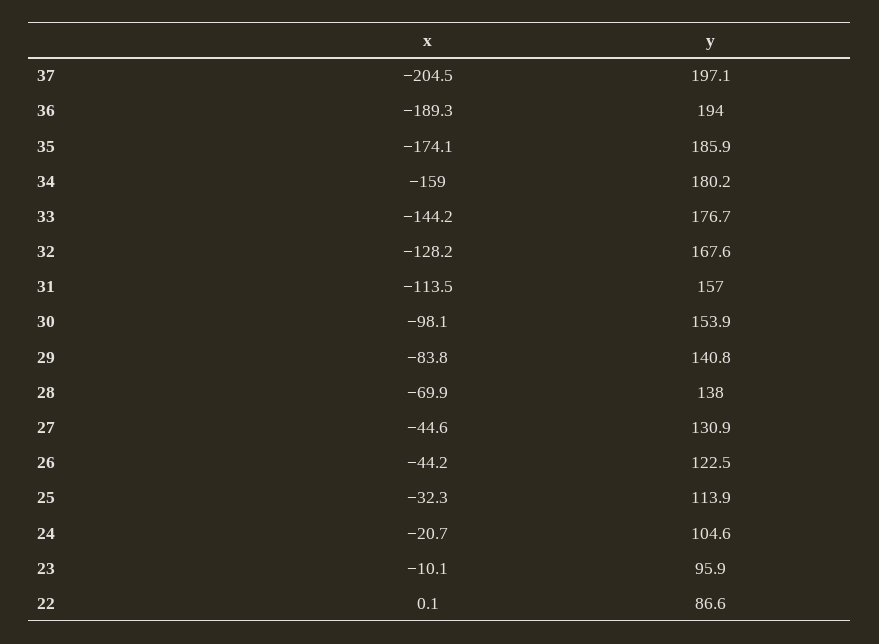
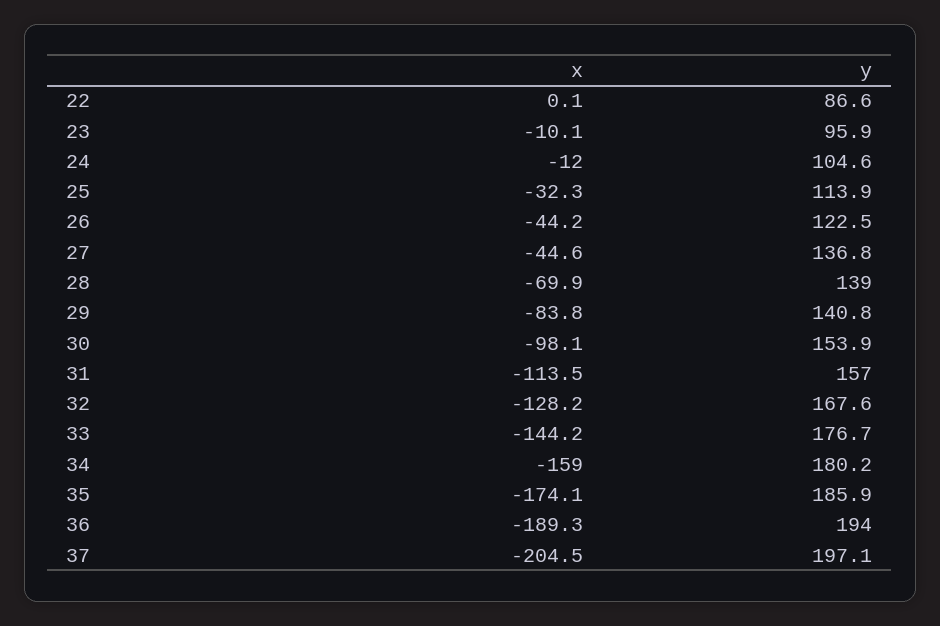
  {
    "x": {
      "37": -204.5,
      "36": -189.3,
      "35": -174.1,
      "34": -159,
      "33": -144.2,
      "32": -128.2,
      "31": -113.5,
      "30": -98.1,
      "29": -83.8,
      "28": -69.9,
      "27": -44.6,
      "26": -44.2,
      "25": -32.3,
-     "24": -20.7,
+     "24": -12,
      "23": -10.1,
      "22": 0.1
    },
    "y": {
      "37": 197.1,
      "36": 194,
      "35": 185.9,
      "34": 180.2,
      "33": 176.7,
      "32": 167.6,
      "31": 157,
      "30": 153.9,
      "29": 140.8,
-     "28": 138,
+     "28": 139,
-     "27": 130.9,
+     "27": 136.8,
      "26": 122.5,
      "25": 113.9,
      "24": 104.6,
      "23": 95.9,
      "22": 86.6
    }
  }

